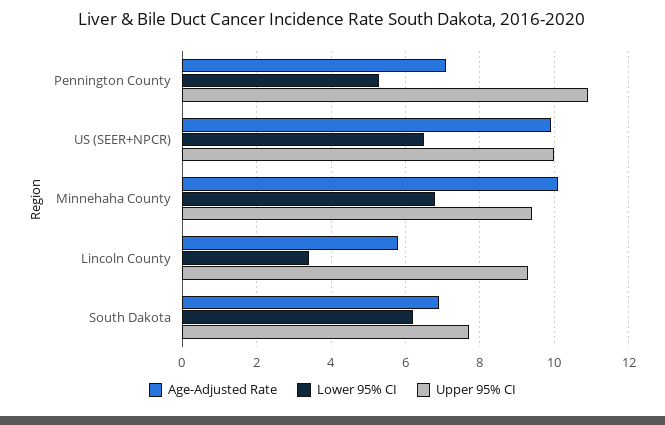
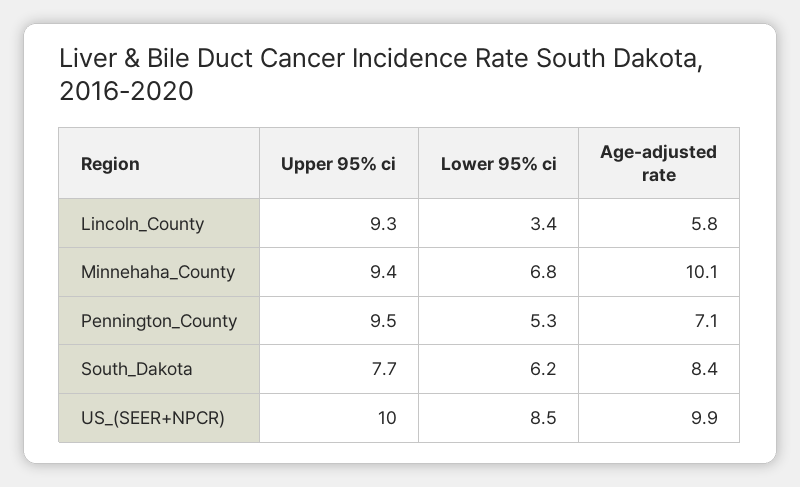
  {
    "Age-Adjusted Rate": {
      "Pennington County": 7.1,
      "US (SEER+NPCR)": 9.9,
      "Minnehaha County": 10.1,
      "Lincoln County": 5.8,
-     "South Dakota": 7
+     "South Dakota": 8.4
    },
    "Lower 95% CI": {
      "Pennington County": 5.3,
-     "US (SEER+NPCR)": 6.5,
+     "US (SEER+NPCR)": 8.5,
      "Minnehaha County": 6.8,
      "Lincoln County": 3.4,
      "South Dakota": 6.2
    },
    "Upper 95% CI": {
-     "Pennington County": 11,
+     "Pennington County": 9.5,
      "US (SEER+NPCR)": 10,
      "Minnehaha County": 9.4,
      "Lincoln County": 9.3,
      "South Dakota": 7.7
    }
  }

